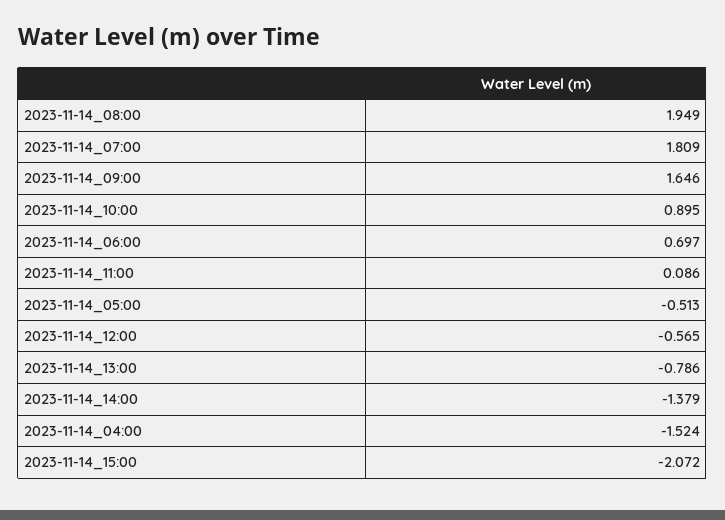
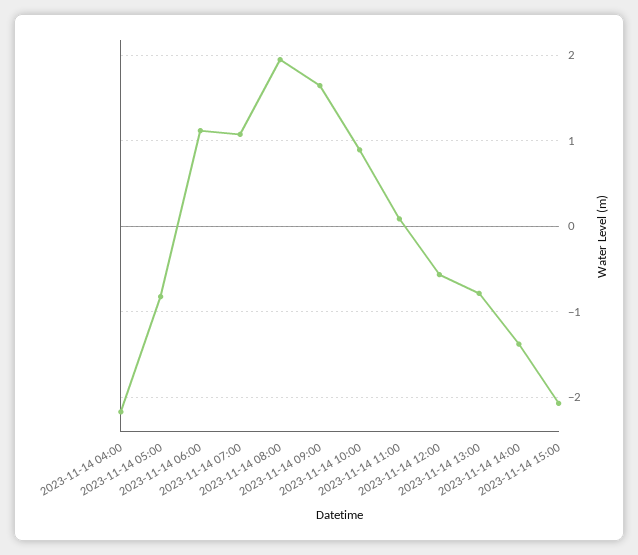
  {
    "2023-11-14_08:00": 1.949,
-   "2023-11-14_07:00": 1.809,
+   "2023-11-14_07:00": 1.1,
    "2023-11-14_09:00": 1.646,
    "2023-11-14_10:00": 0.895,
-   "2023-11-14_06:00": 0.697,
+   "2023-11-14_06:00": 1.1,
    "2023-11-14_11:00": 0.086,
-   "2023-11-14_05:00": -0.513,
+   "2023-11-14_05:00": -0.8,
    "2023-11-14_12:00": -0.565,
    "2023-11-14_13:00": -0.786,
    "2023-11-14_14:00": -1.379,
-   "2023-11-14_04:00": -1.524,
+   "2023-11-14_04:00": -2.2,
    "2023-11-14_15:00": -2.072
  }

